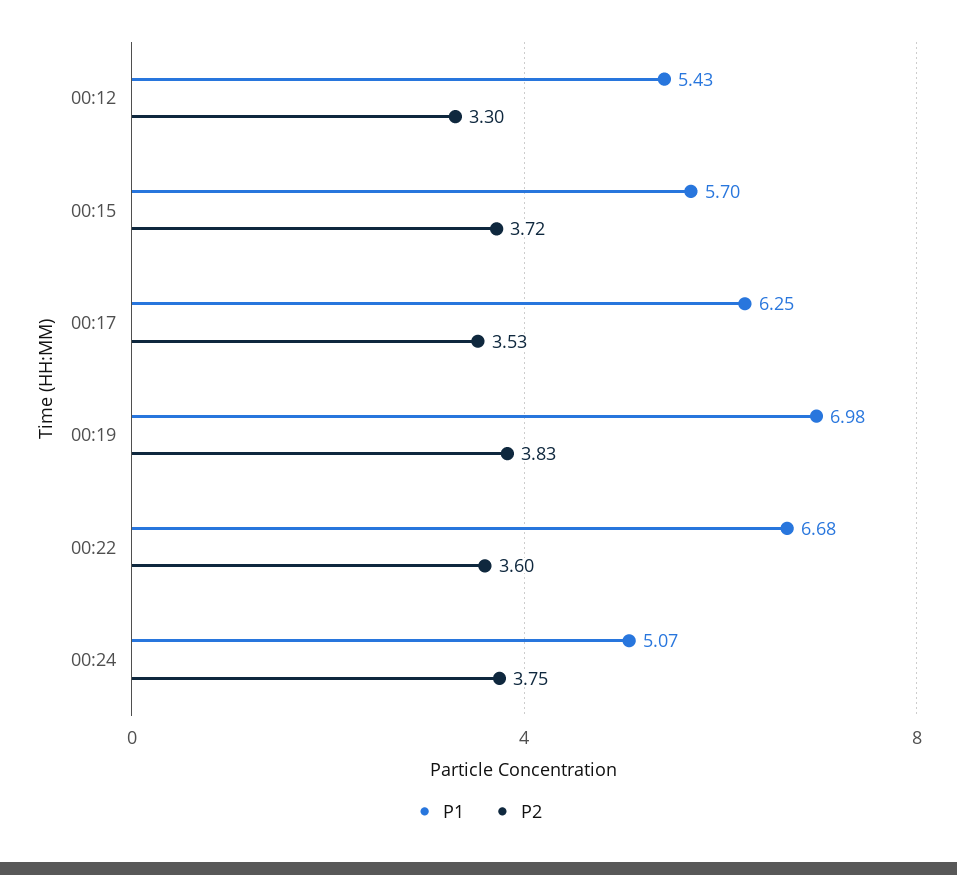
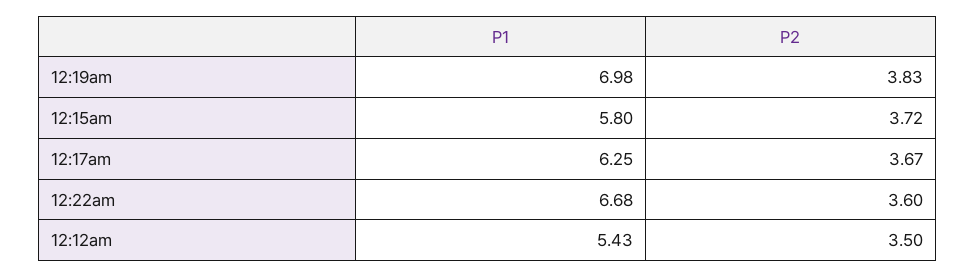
  {
    "P1": {
      "00:12": 5.43,
-     "00:15": 5.7,
+     "00:15": 5.8,
      "00:17": 6.25,
      "00:19": 6.98,
-     "00:22": 6.68,
+     "00:22": 6.68
-     "00:24": 5.07
    },
    "P2": {
-     "00:12": 3.3,
+     "00:12": 3.5,
      "00:15": 3.72,
-     "00:17": 3.53,
+     "00:17": 3.67,
      "00:19": 3.83,
-     "00:22": 3.6,
+     "00:22": 3.6
-     "00:24": 3.75
    }
  }

